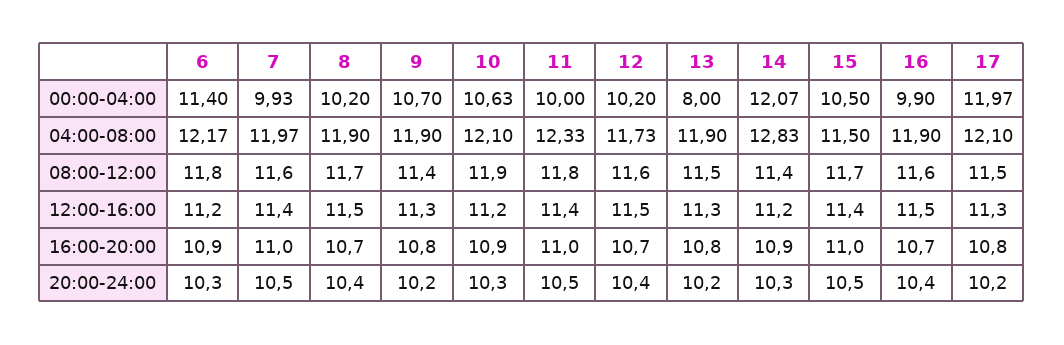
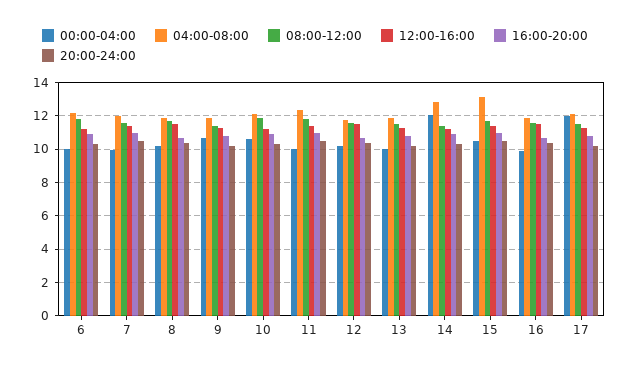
  {
    "00:00-04:00": {
-     "6": 11.4,
+     "6": 10,
      "7": 9.93,
      "8": 10.2,
      "9": 10.7,
      "10": 10.63,
      "11": 10,
      "12": 10.2,
-     "13": 8,
+     "13": 10,
      "14": 12.07,
      "15": 10.5,
      "16": 9.9,
      "17": 11.97
    },
    "04:00-08:00": {
      "6": 12.17,
      "7": 11.97,
      "8": 11.9,
      "9": 11.9,
      "10": 12.1,
      "11": 12.33,
      "12": 11.73,
      "13": 11.9,
      "14": 12.83,
-     "15": 11.5,
+     "15": 13,
      "16": 11.9,
      "17": 12.1
    },
    "08:00-12:00": {
      "6": 11.8,
      "7": 11.6,
      "8": 11.7,
      "9": 11.4,
      "10": 11.9,
      "11": 11.8,
      "12": 11.6,
      "13": 11.5,
      "14": 11.4,
      "15": 11.7,
      "16": 11.6,
      "17": 11.5
    },
    "12:00-16:00": {
      "6": 11.2,
      "7": 11.4,
      "8": 11.5,
      "9": 11.3,
      "10": 11.2,
      "11": 11.4,
      "12": 11.5,
      "13": 11.3,
      "14": 11.2,
      "15": 11.4,
      "16": 11.5,
      "17": 11.3
    },
    "16:00-20:00": {
      "6": 10.9,
      "7": 11,
      "8": 10.7,
      "9": 10.8,
      "10": 10.9,
      "11": 11,
      "12": 10.7,
      "13": 10.8,
      "14": 10.9,
      "15": 11,
      "16": 10.7,
      "17": 10.8
    },
    "20:00-24:00": {
      "6": 10.3,
      "7": 10.5,
      "8": 10.4,
      "9": 10.2,
      "10": 10.3,
      "11": 10.5,
      "12": 10.4,
      "13": 10.2,
      "14": 10.3,
      "15": 10.5,
      "16": 10.4,
      "17": 10.2
    }
  }

